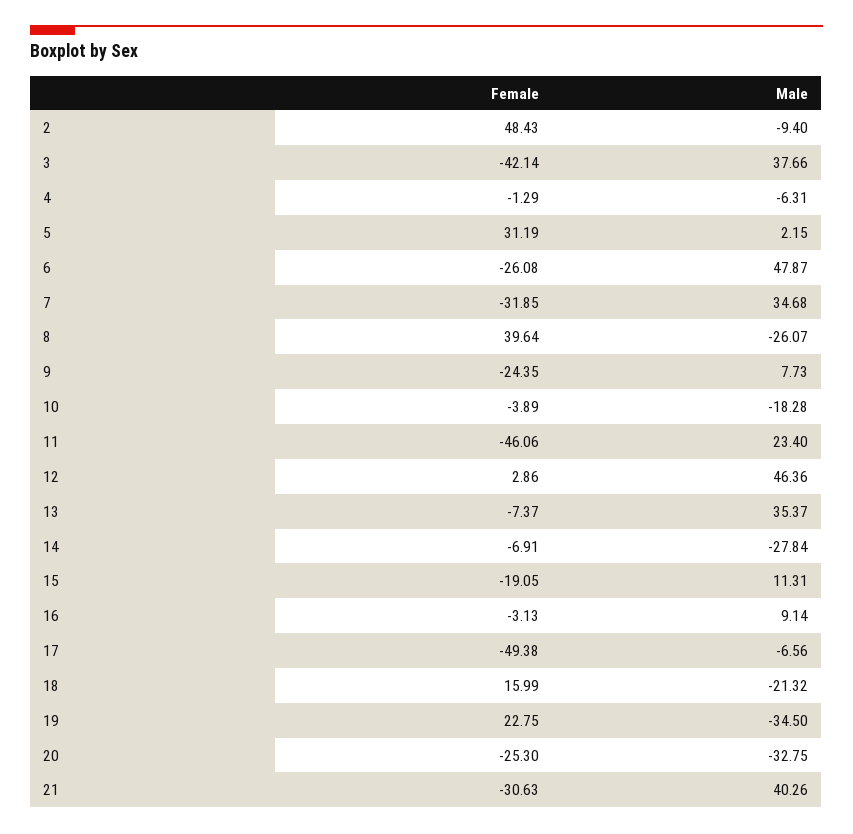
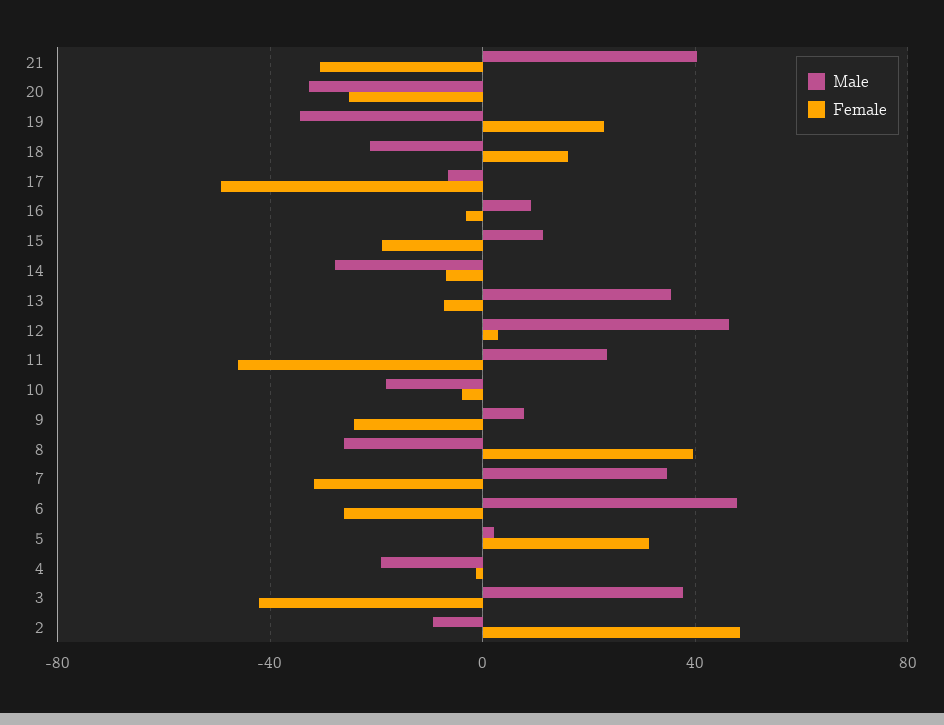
  {
    "Female": {
      "2": 48.43,
      "3": -42.14,
      "4": -1.29,
      "5": 31.19,
      "6": -26.08,
      "7": -31.85,
      "8": 39.64,
      "9": -24.35,
      "10": -3.89,
      "11": -46.06,
      "12": 2.86,
      "13": -7.37,
      "14": -6.91,
      "15": -19.05,
      "16": -3.13,
      "17": -49.38,
      "18": 15.99,
      "19": 22.75,
      "20": -25.3,
      "21": -30.63
    },
    "Male": {
      "2": -9.4,
      "3": 37.66,
-     "4": -6.31,
+     "4": -20,
      "5": 2.15,
      "6": 47.87,
      "7": 34.68,
      "8": -26.07,
      "9": 7.73,
      "10": -18.28,
      "11": 23.4,
      "12": 46.36,
      "13": 35.37,
      "14": -27.84,
      "15": 11.31,
      "16": 9.14,
      "17": -6.56,
      "18": -21.32,
      "19": -34.5,
      "20": -32.75,
      "21": 40.26
    }
  }

